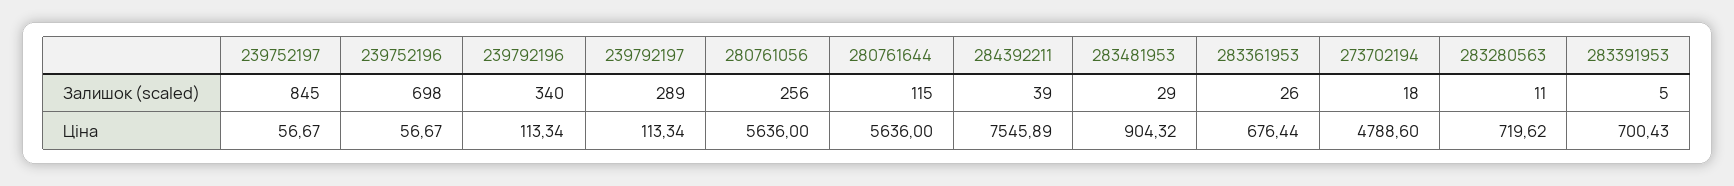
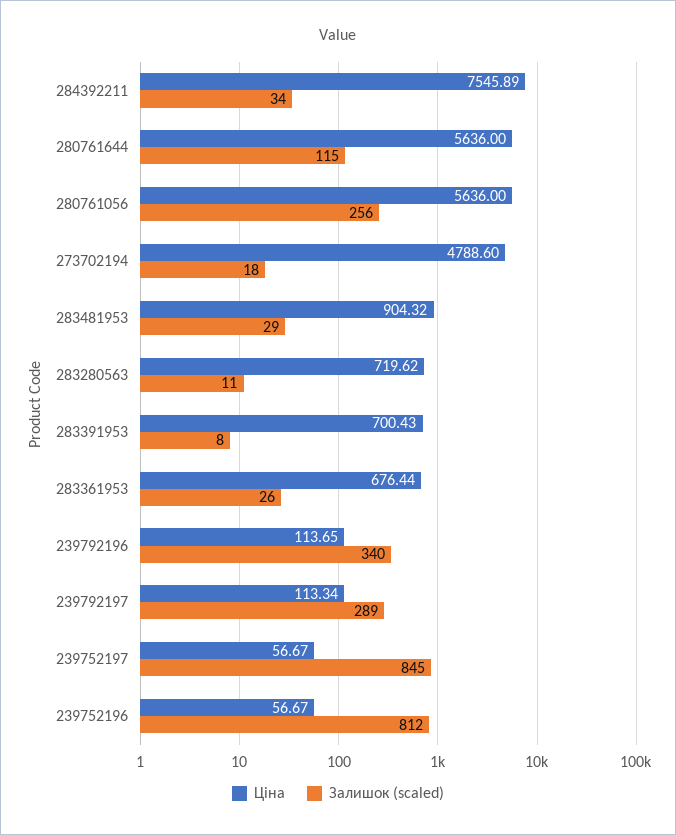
  {
    "Залишок (scaled)": {
      "239752197": 845,
-     "239752196": 698,
+     "239752196": 812,
      "239792196": 340,
      "239792197": 289,
      "280761056": 256,
      "280761644": 115,
-     "284392211": 39,
+     "284392211": 34,
      "283481953": 29,
      "283361953": 26,
      "273702194": 18,
      "283280563": 11,
-     "283391953": 5
+     "283391953": 8
    },
    "Ціна": {
      "239752197": 56.67,
      "239752196": 56.67,
-     "239792196": 113.34,
+     "239792196": 113.65,
      "239792197": 113.34,
      "280761056": 5636,
      "280761644": 5636,
      "284392211": 7545.89,
      "283481953": 904.32,
      "283361953": 676.44,
      "273702194": 4788.6,
      "283280563": 719.62,
      "283391953": 700.43
    }
  }

